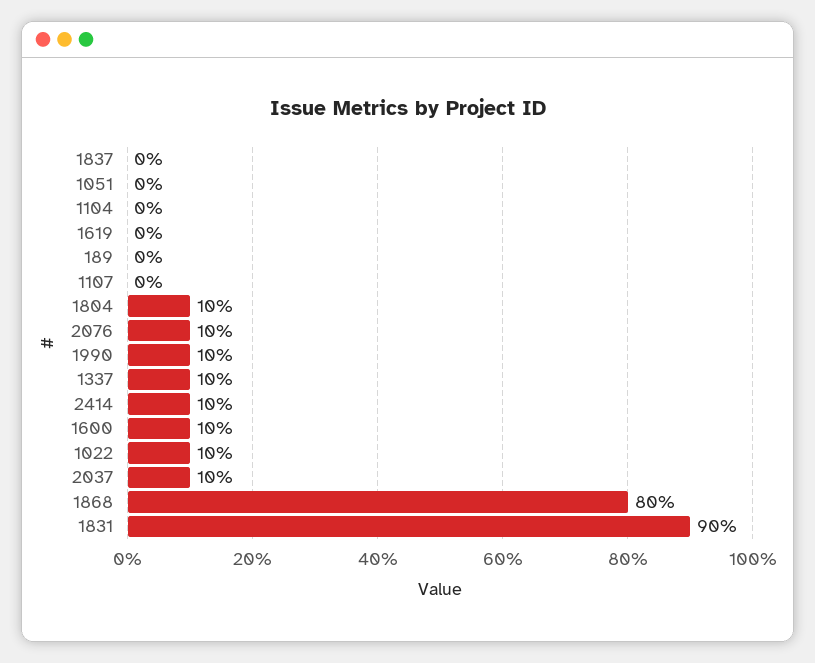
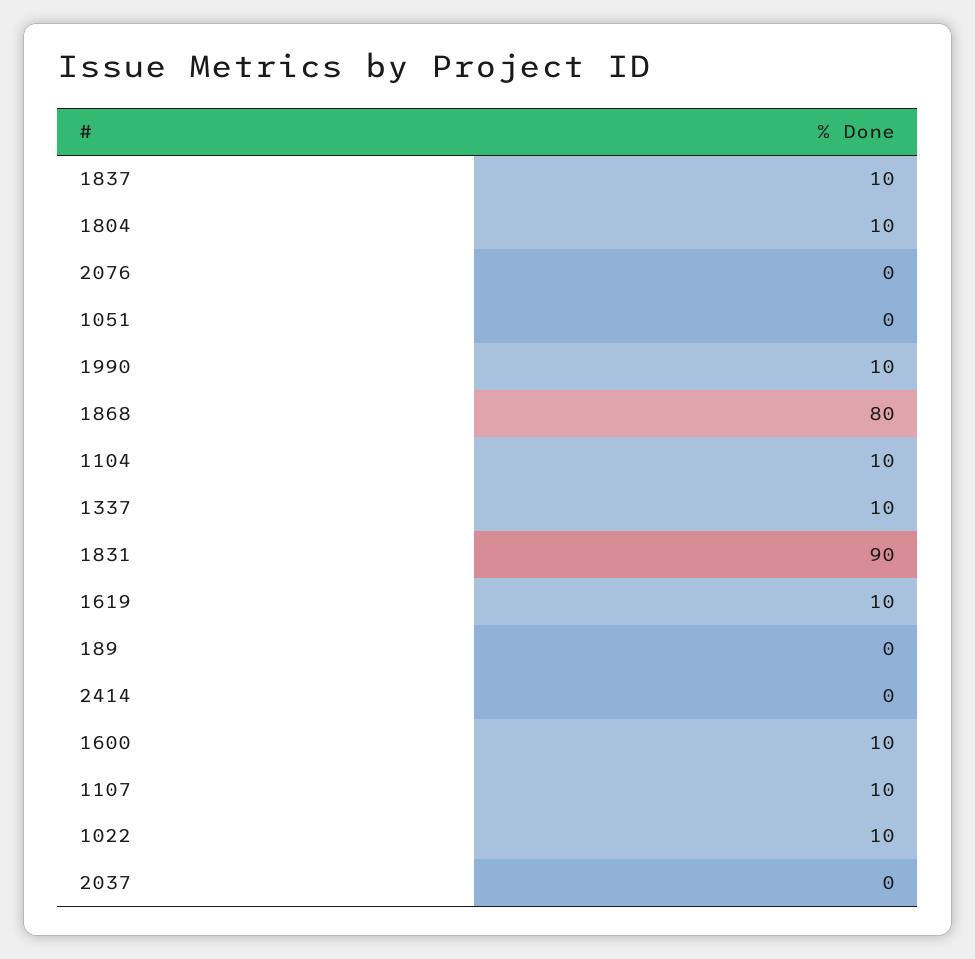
  {
-   "1837": 0,
+   "1837": 10,
    "1051": 0,
-   "1104": 0,
+   "1104": 10,
-   "1619": 0,
+   "1619": 10,
    "189": 0,
-   "1107": 0,
+   "1107": 10,
    "1804": 10,
-   "2076": 10,
+   "2076": 0,
    "1990": 10,
    "1337": 10,
-   "2414": 10,
+   "2414": 0,
    "1600": 10,
    "1022": 10,
-   "2037": 10,
+   "2037": 0,
    "1868": 80,
    "1831": 90
  }

